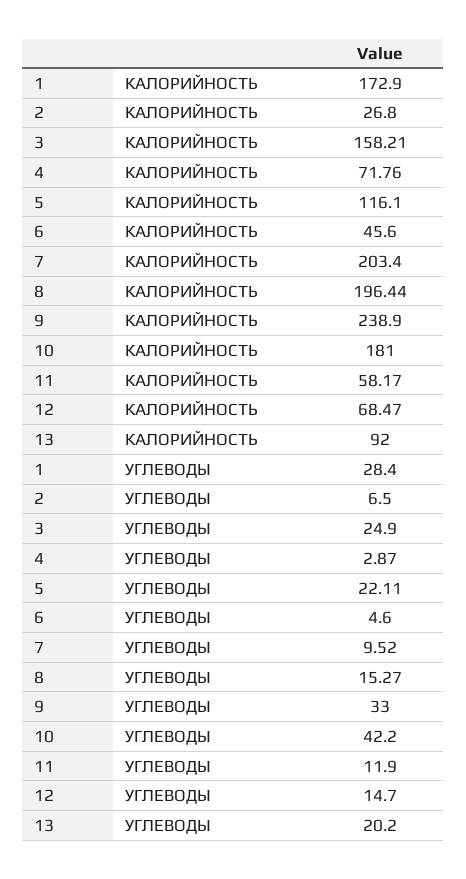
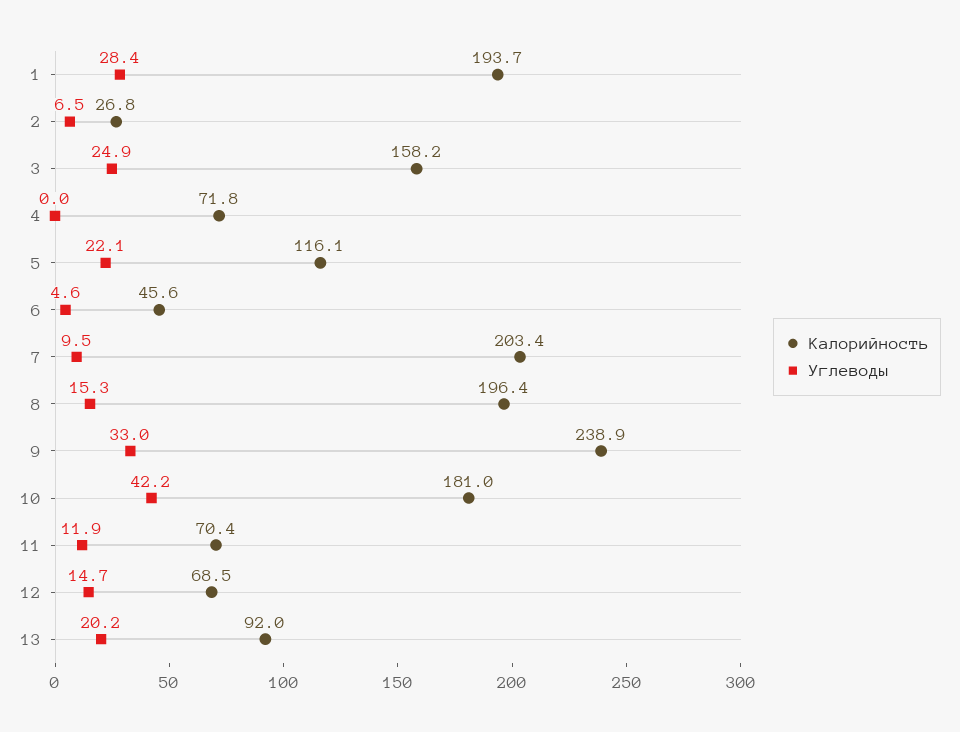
  {
    "КАЛОРИЙНОСТЬ": {
-     "1": 172.9,
+     "1": 193.7,
      "2": 26.8,
      "3": 158.21,
      "4": 71.76,
      "5": 116.1,
      "6": 45.6,
      "7": 203.4,
      "8": 196.44,
      "9": 238.9,
      "10": 181,
-     "11": 58.17,
+     "11": 70.4,
      "12": 68.47,
      "13": 92
    },
    "УГЛЕВОДЫ": {
      "1": 28.4,
      "2": 6.5,
      "3": 24.9,
-     "4": 2.87,
+     "4": 0,
      "5": 22.11,
      "6": 4.6,
      "7": 9.52,
      "8": 15.27,
      "9": 33,
      "10": 42.2,
      "11": 11.9,
      "12": 14.7,
      "13": 20.2
    }
  }

